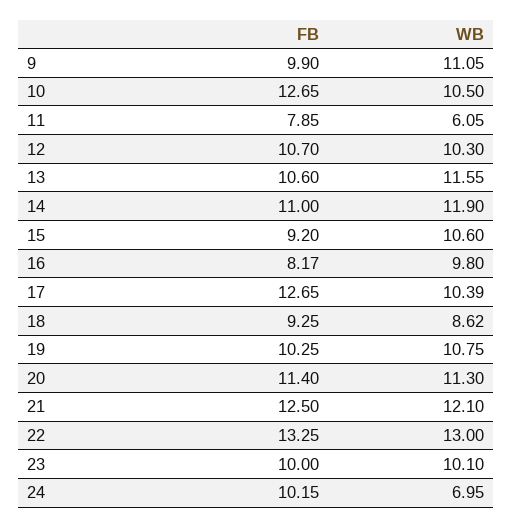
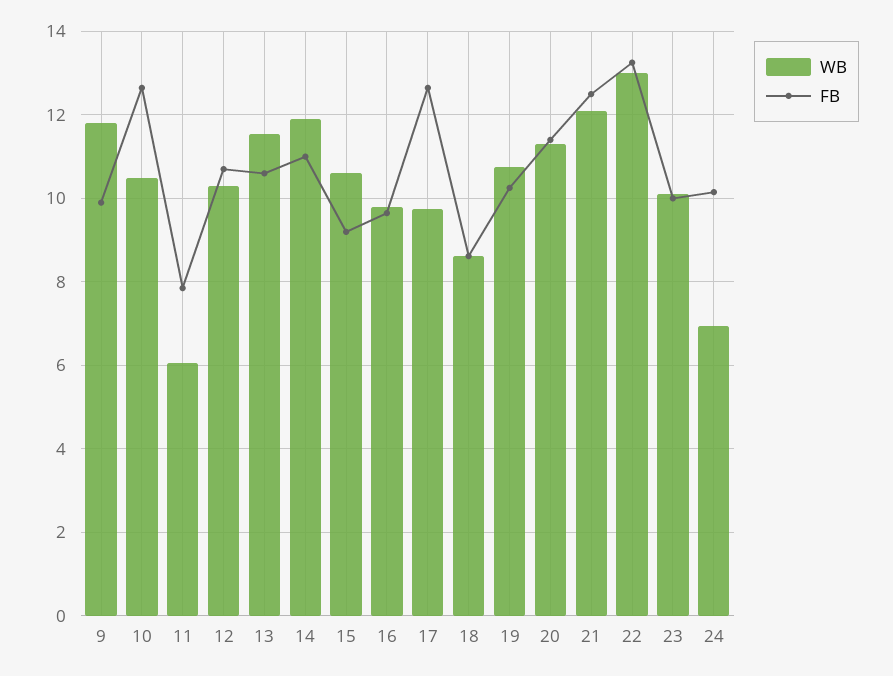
  {
    "FB": {
      "9": 9.9,
      "10": 12.65,
      "11": 7.85,
      "12": 10.7,
      "13": 10.6,
      "14": 11,
      "15": 9.2,
-     "16": 8.17,
+     "16": 9.6,
      "17": 12.65,
-     "18": 9.25,
+     "18": 8.6,
      "19": 10.25,
      "20": 11.4,
      "21": 12.5,
      "22": 13.25,
      "23": 10,
      "24": 10.15
    },
    "WB": {
-     "9": 11.05,
+     "9": 11.8,
      "10": 10.5,
      "11": 6.05,
      "12": 10.3,
      "13": 11.55,
      "14": 11.9,
      "15": 10.6,
      "16": 9.8,
-     "17": 10.39,
+     "17": 9.8,
      "18": 8.62,
      "19": 10.75,
      "20": 11.3,
      "21": 12.1,
      "22": 13,
      "23": 10.1,
      "24": 6.95
    }
  }

